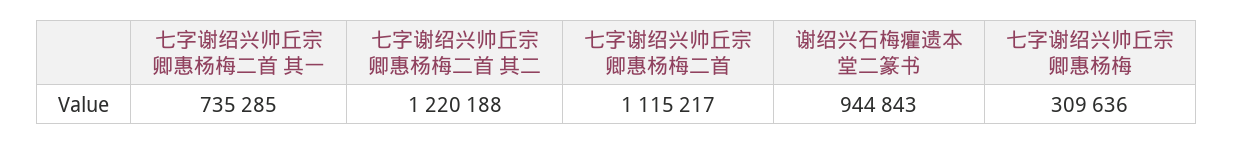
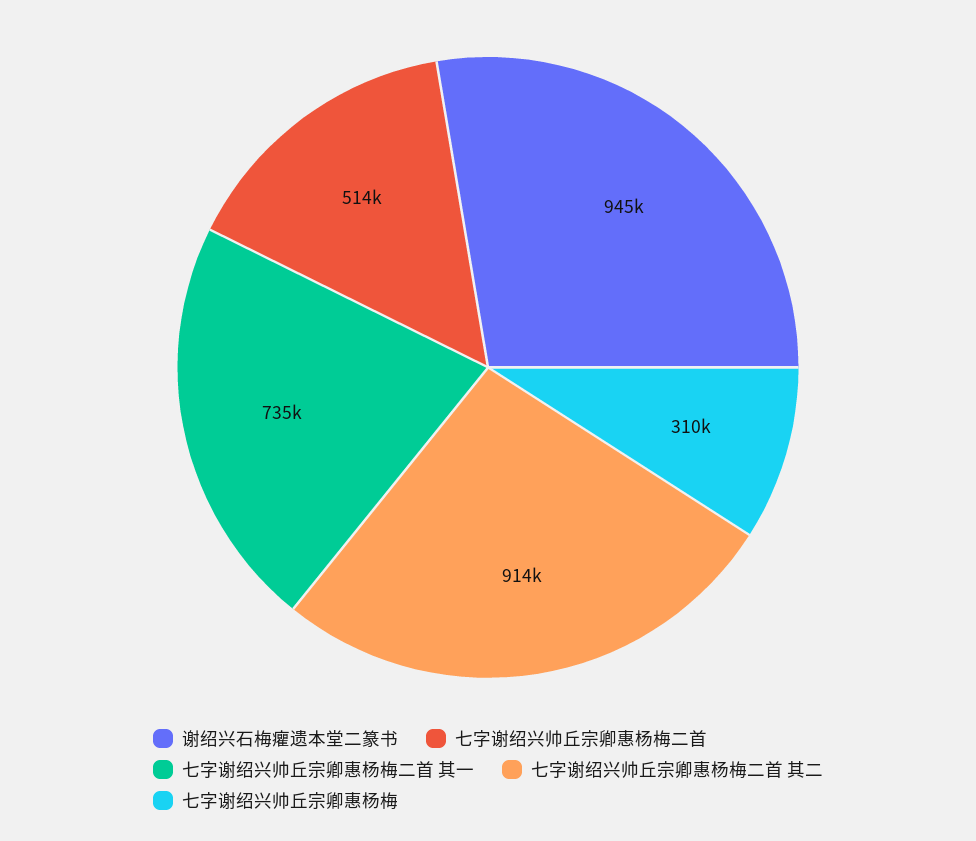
  {
    "七字谢绍兴帅丘宗卿惠杨梅二首 其一": 735285,
-   "七字谢绍兴帅丘宗卿惠杨梅二首 其二": 1220188,
+   "七字谢绍兴帅丘宗卿惠杨梅二首 其二": 914000,
-   "七字谢绍兴帅丘宗卿惠杨梅二首": 1115217,
+   "七字谢绍兴帅丘宗卿惠杨梅二首": 514000,
    "谢绍兴石梅癯遗本堂二篆书": 944843,
    "七字谢绍兴帅丘宗卿惠杨梅": 309636
  }

